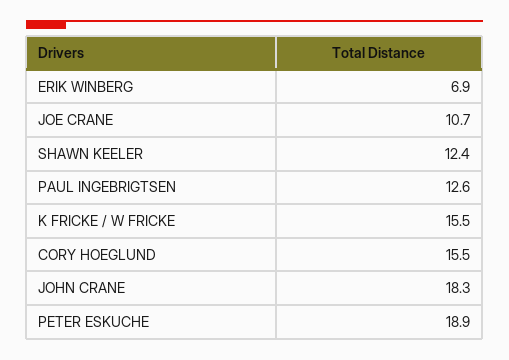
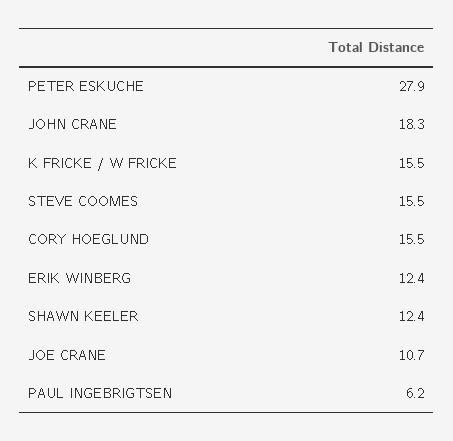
  {
-   "ERIK WINBERG": 6.9,
+   "ERIK WINBERG": 12.4,
    "JOE CRANE": 10.7,
    "SHAWN KEELER": 12.4,
-   "PAUL INGEBRIGTSEN": 12.6,
+   "PAUL INGEBRIGTSEN": 6.2,
    "K FRICKE / W FRICKE": 15.5,
    "CORY HOEGLUND": 15.5,
    "JOHN CRANE": 18.3,
-   "PETER ESKUCHE": 18.9
+   "PETER ESKUCHE": 27.9,
+   "STEVE COOMES": 15.5
  }

